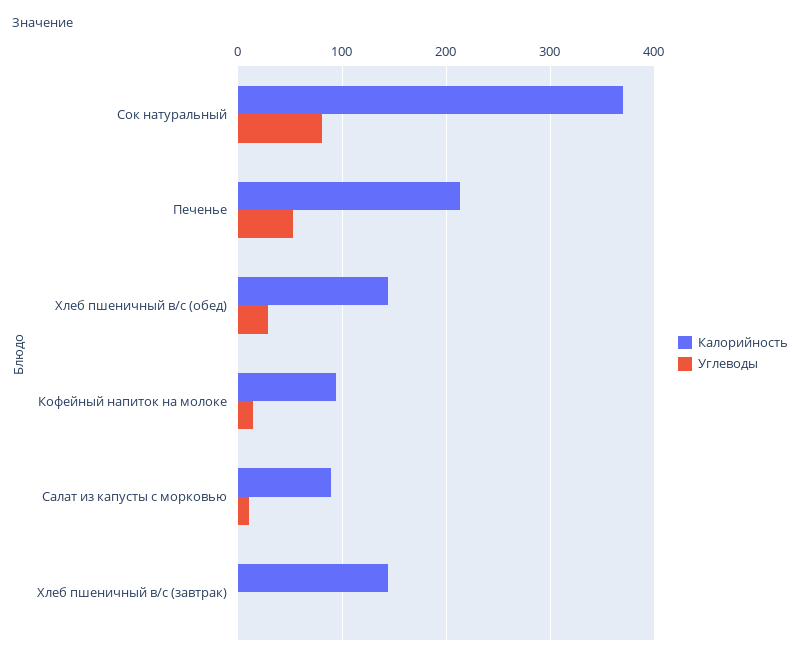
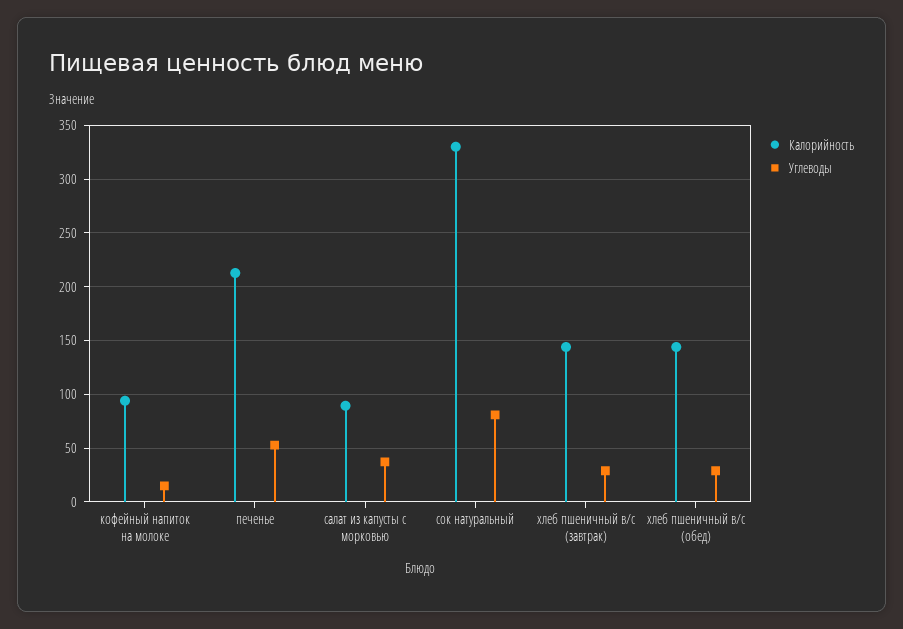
  {
    "Калорийность": {
-     "Сок натуральный": 370,
+     "Сок натуральный": 330,
      "Печенье": 210,
      "Хлеб пшеничный в/с (обед)": 140,
      "Кофейный напиток на молоке": 90,
      "Салат из капусты с морковью": 90,
      "Хлеб пшеничный в/с (завтрак)": 140
    },
    "Углеводы": {
      "Сок натуральный": 80,
      "Печенье": 50,
      "Хлеб пшеничный в/с (обед)": 30,
      "Кофейный напиток на молоке": 10,
-     "Салат из капусты с морковью": 10,
+     "Салат из капусты с морковью": 40,
-     "Хлеб пшеничный в/с (завтрак)": 0
+     "Хлеб пшеничный в/с (завтрак)": 30
    }
  }

